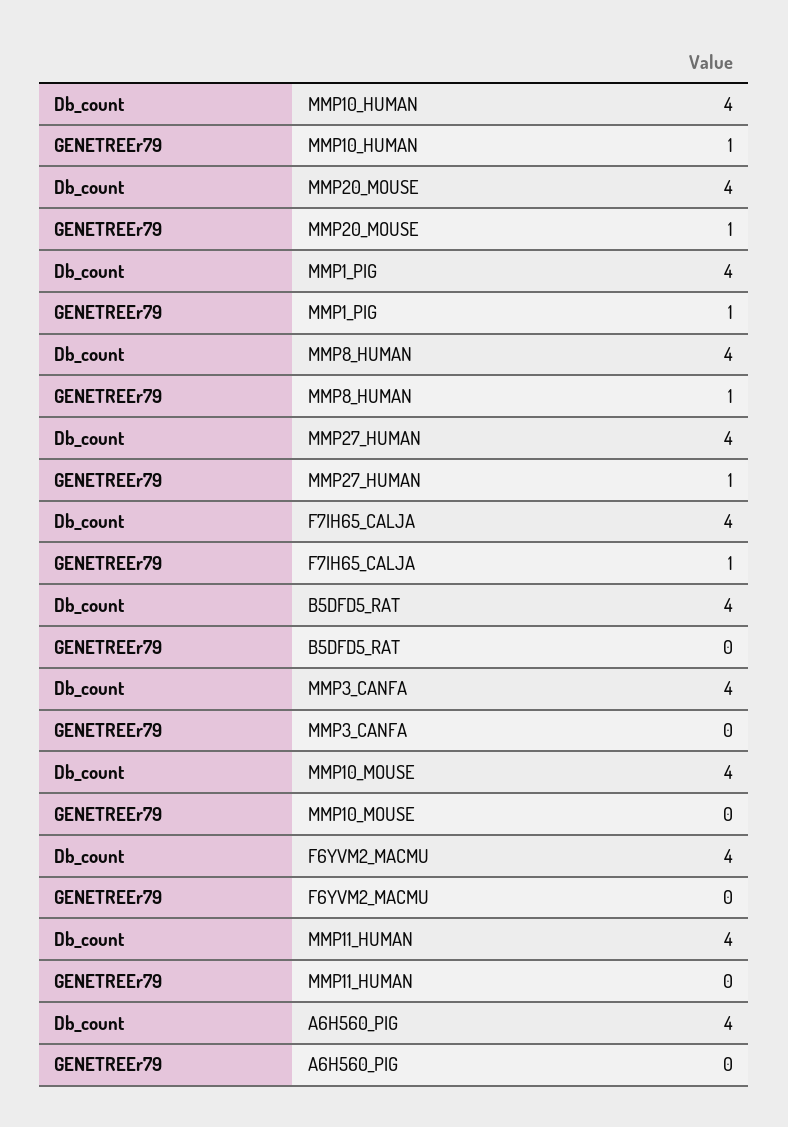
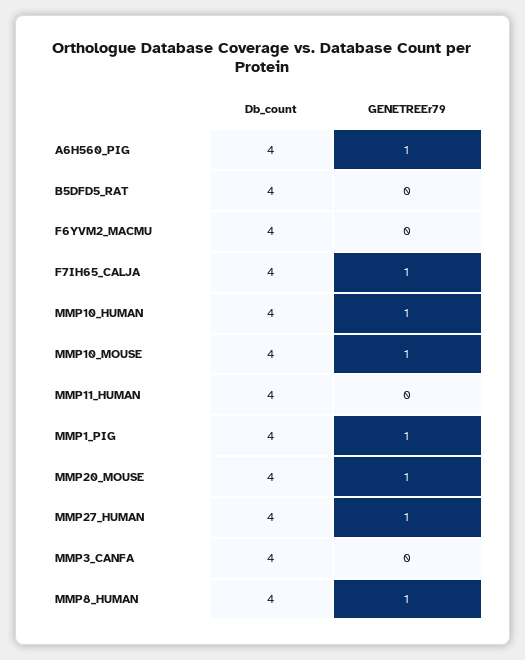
  {
    "Db_count": {
      "MMP10_HUMAN": 4,
      "MMP20_MOUSE": 4,
      "MMP1_PIG": 4,
      "MMP8_HUMAN": 4,
      "MMP27_HUMAN": 4,
      "F7IH65_CALJA": 4,
      "B5DFD5_RAT": 4,
      "MMP3_CANFA": 4,
      "MMP10_MOUSE": 4,
      "F6YVM2_MACMU": 4,
      "MMP11_HUMAN": 4,
      "A6H560_PIG": 4
    },
    "GENETREEr79": {
      "MMP10_HUMAN": 1,
      "MMP20_MOUSE": 1,
      "MMP1_PIG": 1,
      "MMP8_HUMAN": 1,
      "MMP27_HUMAN": 1,
      "F7IH65_CALJA": 1,
      "B5DFD5_RAT": 0,
      "MMP3_CANFA": 0,
-     "MMP10_MOUSE": 0,
+     "MMP10_MOUSE": 1,
      "F6YVM2_MACMU": 0,
      "MMP11_HUMAN": 0,
-     "A6H560_PIG": 0
+     "A6H560_PIG": 1
    }
  }

